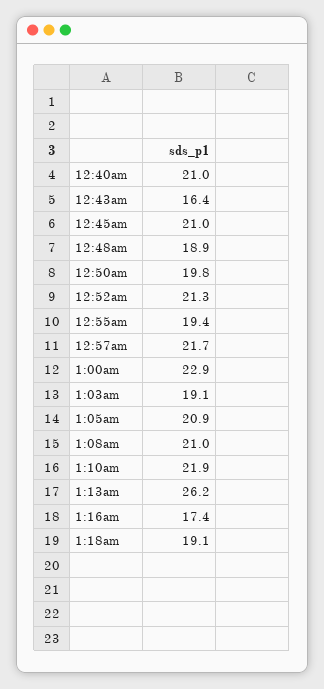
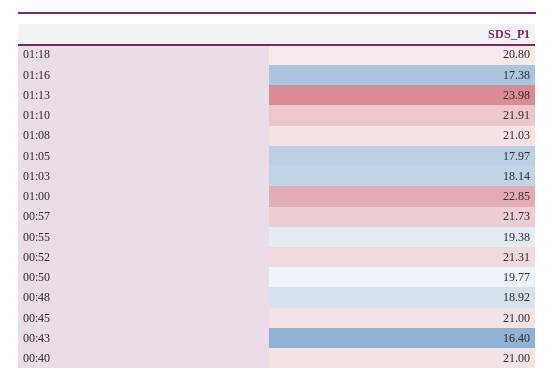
  {
    "12:40am": 21,
    "12:43am": 16.4,
    "12:45am": 21,
    "12:48am": 18.92,
    "12:50am": 19.77,
    "12:52am": 21.31,
    "12:55am": 19.38,
    "12:57am": 21.73,
    "1:00am": 22.85,
-   "1:03am": 19.1,
+   "1:03am": 18.14,
-   "1:05am": 20.9,
+   "1:05am": 17.97,
    "1:08am": 21.03,
    "1:10am": 21.91,
-   "1:13am": 26.2,
+   "1:13am": 23.98,
    "1:16am": 17.38,
-   "1:18am": 19.1
+   "1:18am": 20.8
  }

